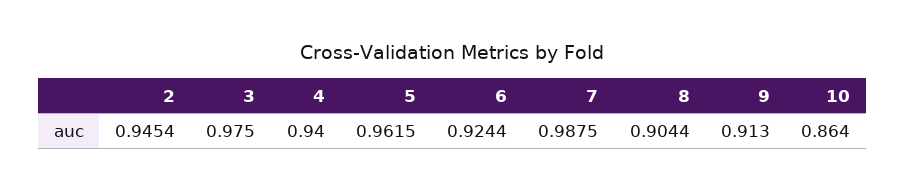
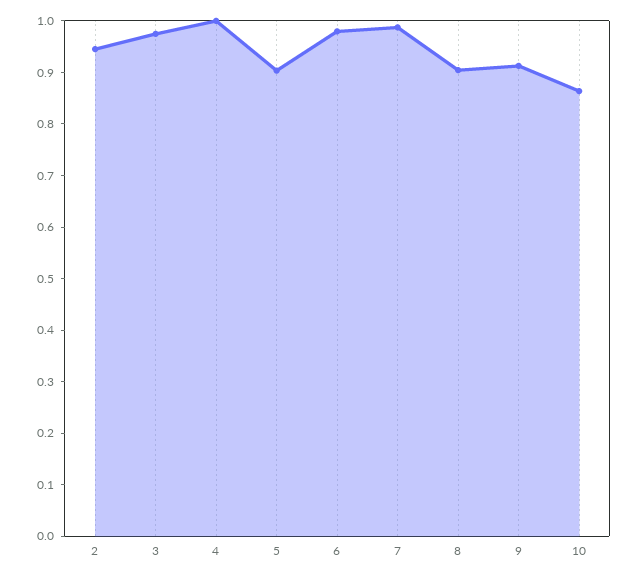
  {
    "2": 0.9454,
    "3": 0.975,
-   "4": 0.94,
+   "4": 1,
-   "5": 0.9615,
+   "5": 0.9,
-   "6": 0.9244,
+   "6": 0.98,
    "7": 0.9875,
    "8": 0.9044,
    "9": 0.913,
    "10": 0.864
  }

